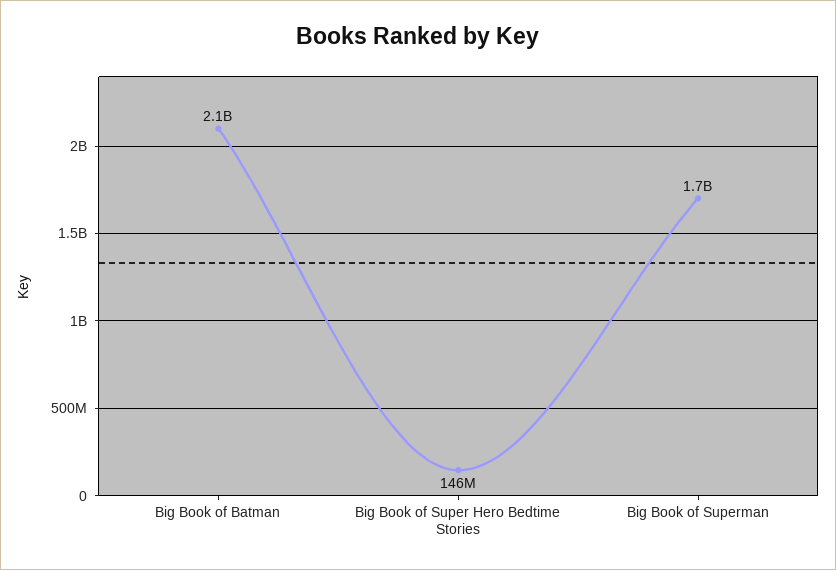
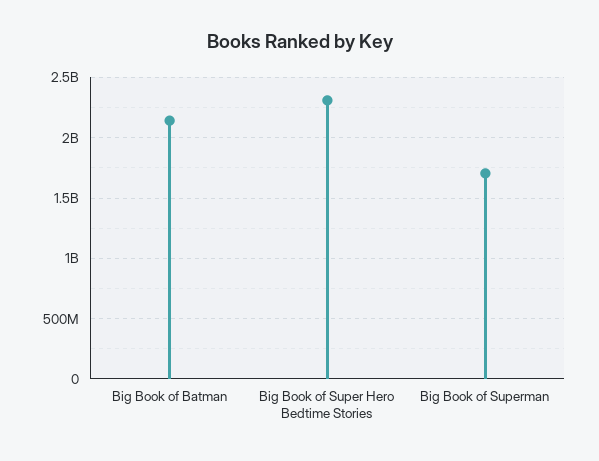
  {
    "Big Book of Batman": 2100000000,
-   "Big Book of Super Hero Bedtime Stories": 146000000,
+   "Big Book of Super Hero Bedtime Stories": 2300000000,
    "Big Book of Superman": 1700000000
  }

